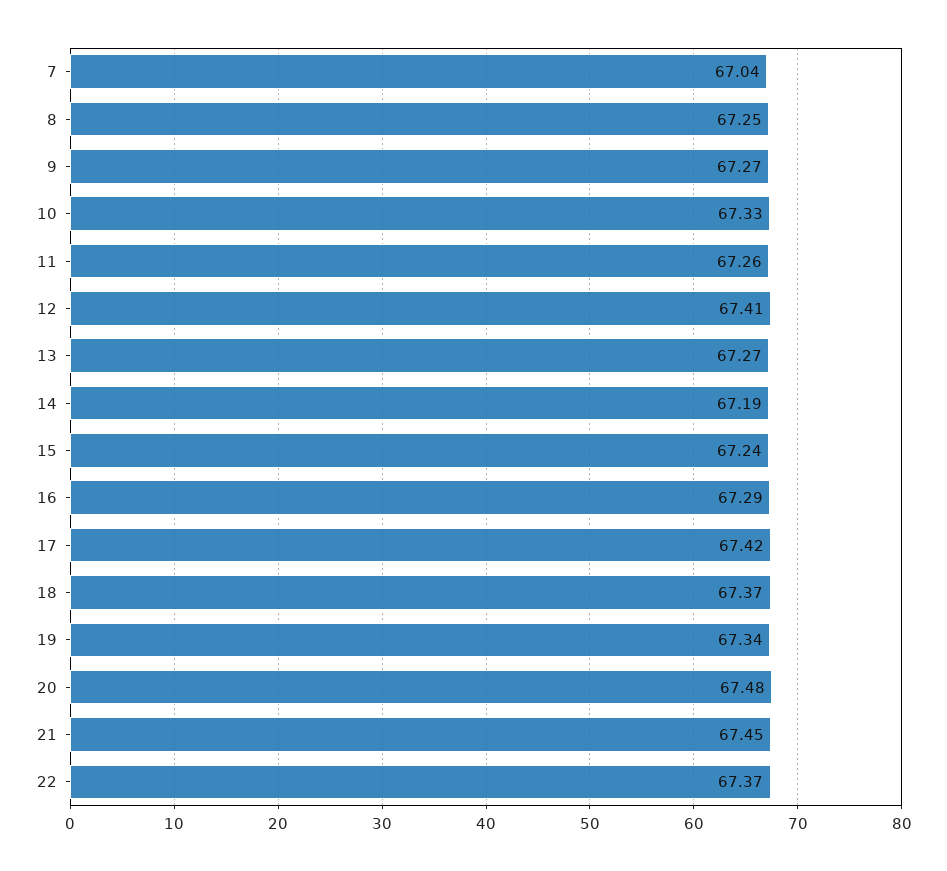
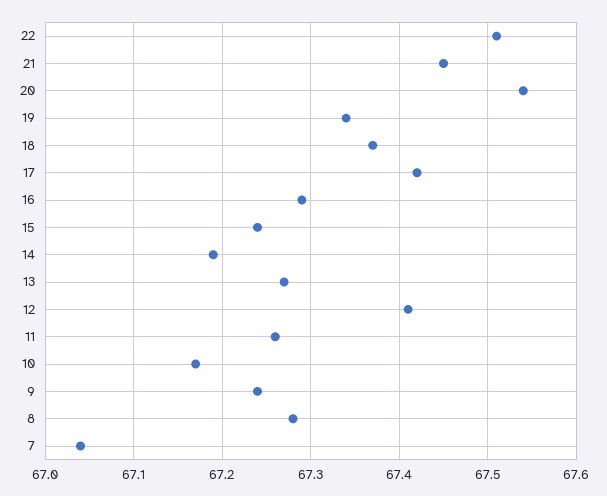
  {
    "7": 67.04,
-   "8": 67.25,
+   "8": 67.28,
-   "9": 67.27,
+   "9": 67.24,
-   "10": 67.33,
+   "10": 67.17,
    "11": 67.26,
    "12": 67.41,
    "13": 67.27,
    "14": 67.19,
    "15": 67.24,
    "16": 67.29,
    "17": 67.42,
    "18": 67.37,
    "19": 67.34,
-   "20": 67.48,
+   "20": 67.54,
    "21": 67.45,
-   "22": 67.37
+   "22": 67.51
  }

